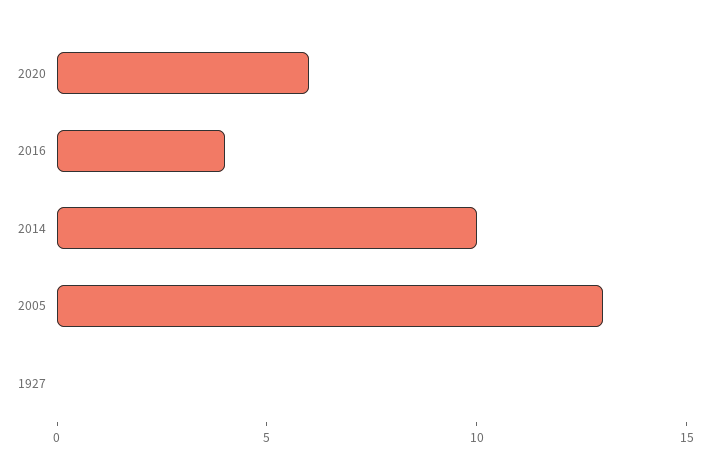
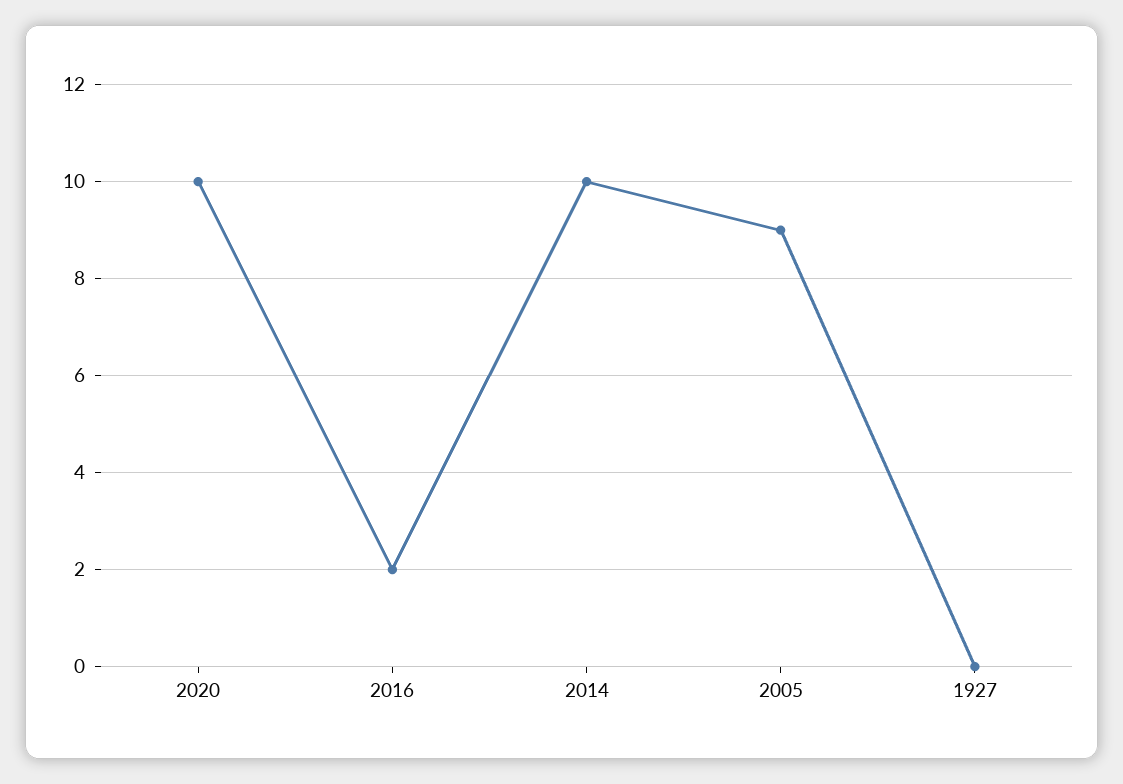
  {
-   "2020": 6,
+   "2020": 10,
-   "2016": 4,
+   "2016": 2,
    "2014": 10,
-   "2005": 13,
+   "2005": 9,
    "1927": 0
  }

